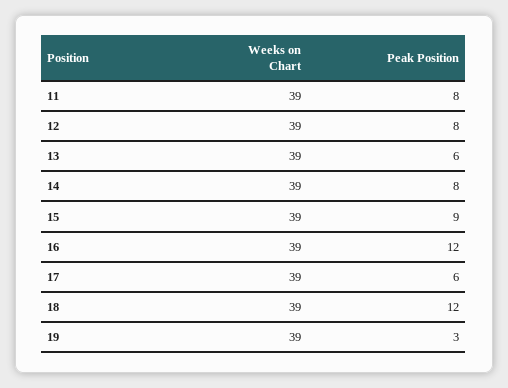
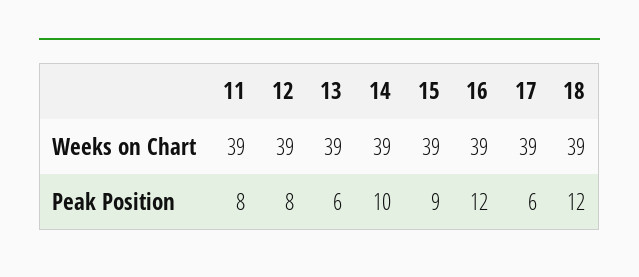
  {
    "Weeks on Chart": {
      "11": 39,
      "12": 39,
      "13": 39,
      "14": 39,
      "15": 39,
      "16": 39,
      "17": 39,
-     "18": 39,
+     "18": 39
-     "19": 39
    },
    "Peak Position": {
      "11": 8,
      "12": 8,
      "13": 6,
-     "14": 8,
+     "14": 10,
      "15": 9,
      "16": 12,
      "17": 6,
-     "18": 12,
+     "18": 12
-     "19": 3
    }
  }

